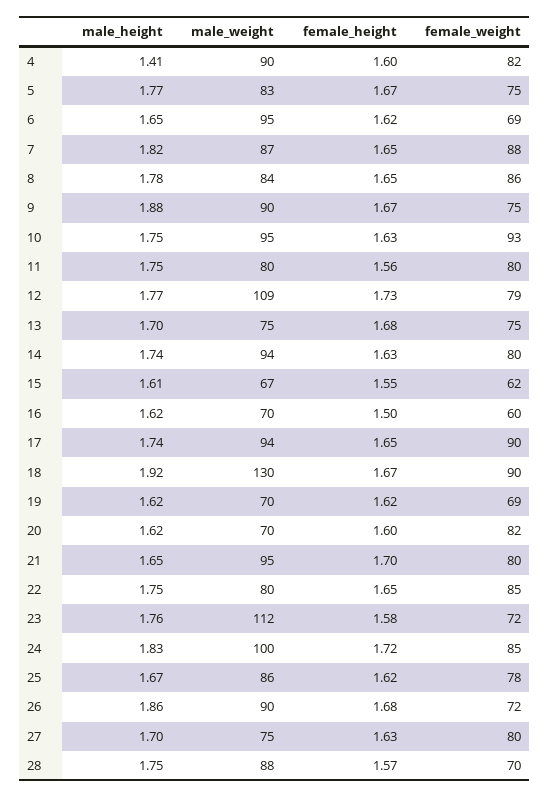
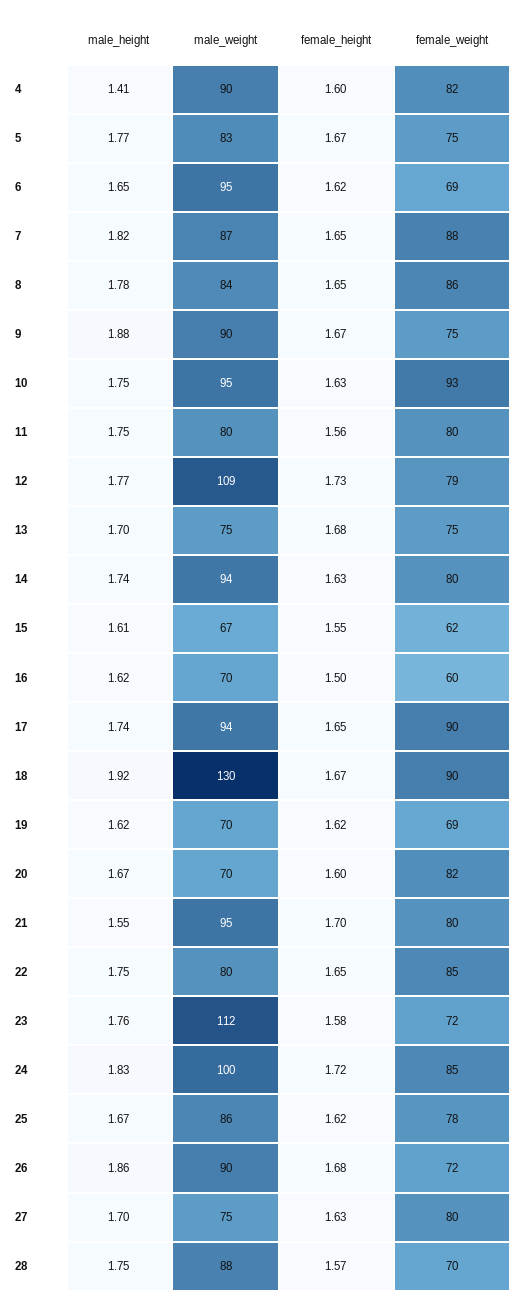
  {
    "male_height": {
      "4": 1.41,
      "5": 1.77,
      "6": 1.65,
      "7": 1.82,
      "8": 1.78,
      "9": 1.88,
      "10": 1.75,
      "11": 1.75,
      "12": 1.77,
      "13": 1.7,
      "14": 1.74,
      "15": 1.61,
      "16": 1.62,
      "17": 1.74,
      "18": 1.92,
      "19": 1.62,
-     "20": 1.62,
+     "20": 1.67,
-     "21": 1.65,
+     "21": 1.55,
      "22": 1.75,
      "23": 1.76,
      "24": 1.83,
      "25": 1.67,
      "26": 1.86,
      "27": 1.7,
      "28": 1.75
    },
    "male_weight": {
      "4": 90,
      "5": 83,
      "6": 95,
      "7": 87,
      "8": 84,
      "9": 90,
      "10": 95,
      "11": 80,
      "12": 109,
      "13": 75,
      "14": 94,
      "15": 67,
      "16": 70,
      "17": 94,
      "18": 130,
      "19": 70,
      "20": 70,
      "21": 95,
      "22": 80,
      "23": 112,
      "24": 100,
      "25": 86,
      "26": 90,
      "27": 75,
      "28": 88
    },
    "female_height": {
      "4": 1.6,
      "5": 1.67,
      "6": 1.62,
      "7": 1.65,
      "8": 1.65,
      "9": 1.67,
      "10": 1.63,
      "11": 1.56,
      "12": 1.73,
      "13": 1.68,
      "14": 1.63,
      "15": 1.55,
      "16": 1.5,
      "17": 1.65,
      "18": 1.67,
      "19": 1.62,
      "20": 1.6,
      "21": 1.7,
      "22": 1.65,
      "23": 1.58,
      "24": 1.72,
      "25": 1.62,
      "26": 1.68,
      "27": 1.63,
      "28": 1.57
    },
    "female_weight": {
      "4": 82,
      "5": 75,
      "6": 69,
      "7": 88,
      "8": 86,
      "9": 75,
      "10": 93,
      "11": 80,
      "12": 79,
      "13": 75,
      "14": 80,
      "15": 62,
      "16": 60,
      "17": 90,
      "18": 90,
      "19": 69,
      "20": 82,
      "21": 80,
      "22": 85,
      "23": 72,
      "24": 85,
      "25": 78,
      "26": 72,
      "27": 80,
      "28": 70
    }
  }

